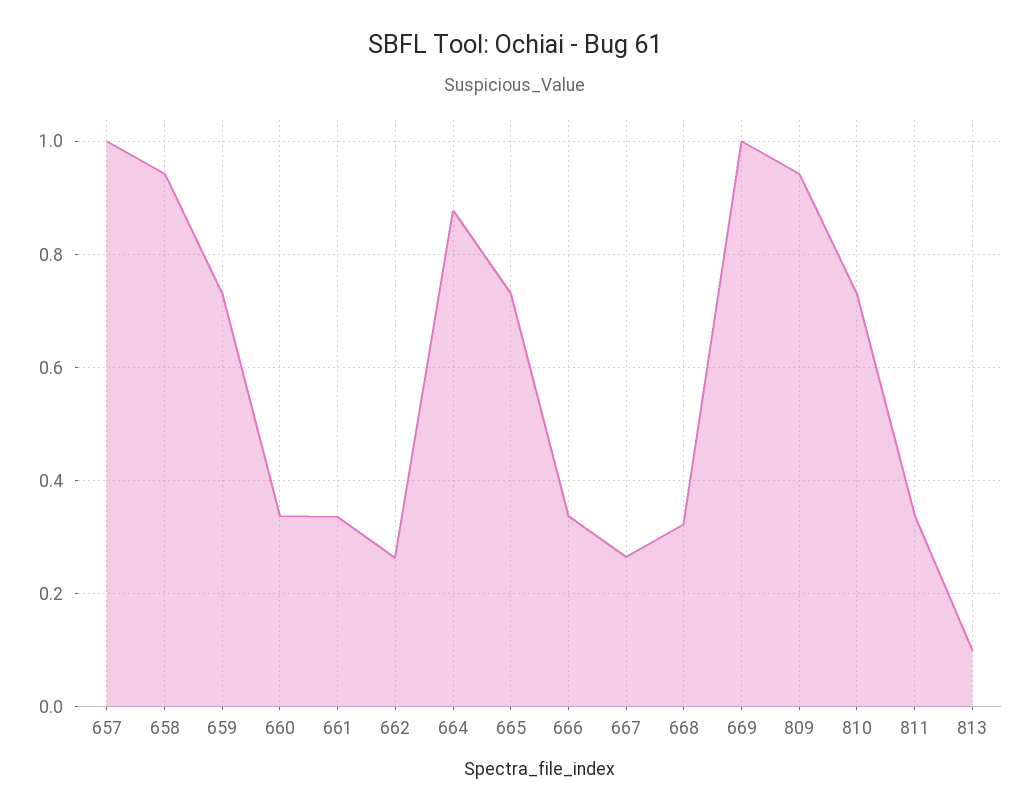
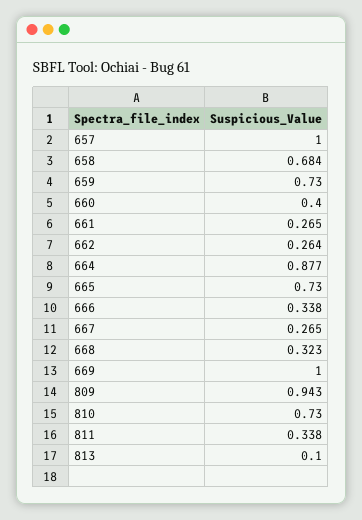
  {
    "657": 1,
-   "658": 0.94,
+   "658": 0.684,
    "659": 0.73,
-   "660": 0.34,
+   "660": 0.4,
-   "661": 0.34,
+   "661": 0.265,
    "662": 0.264,
    "664": 0.877,
    "665": 0.73,
    "666": 0.338,
    "667": 0.265,
    "668": 0.323,
    "669": 1,
    "809": 0.943,
    "810": 0.73,
    "811": 0.338,
    "813": 0.1
  }

